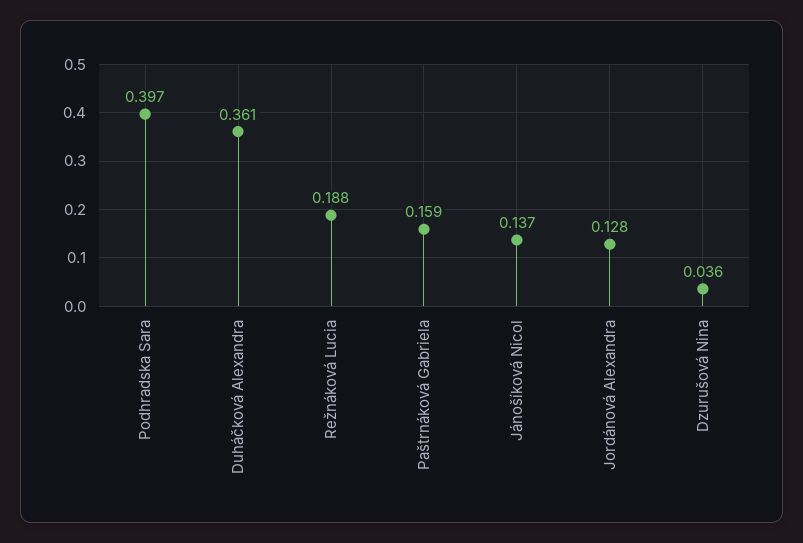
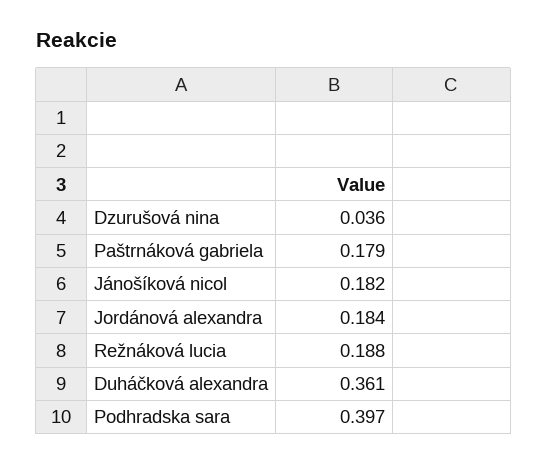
  {
    "Podhradska Sara": 0.397,
    "Duháčková Alexandra": 0.361,
    "Režnáková Lucia": 0.188,
-   "Paštrnáková Gabriela": 0.159,
+   "Paštrnáková Gabriela": 0.179,
-   "Jánošíková Nicol": 0.137,
+   "Jánošíková Nicol": 0.182,
-   "Jordánová Alexandra": 0.128,
+   "Jordánová Alexandra": 0.184,
    "Dzurušová Nina": 0.036
  }

